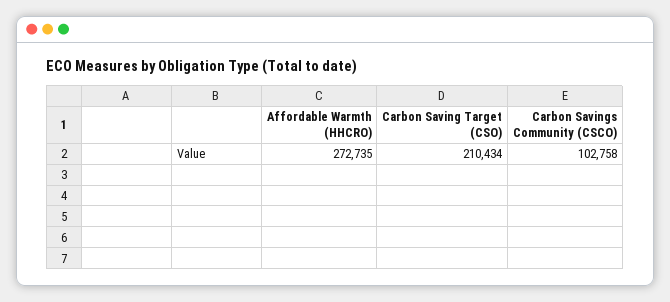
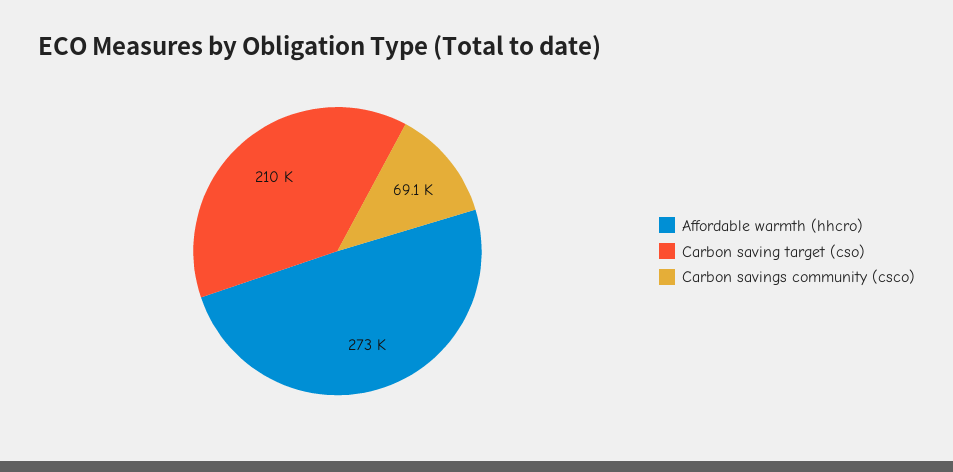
  {
    "Affordable Warmth (HHCRO)": 272735,
    "Carbon Saving Target (CSO)": 210434,
-   "Carbon Savings Community (CSCO)": 102758
+   "Carbon Savings Community (CSCO)": 69100
  }

